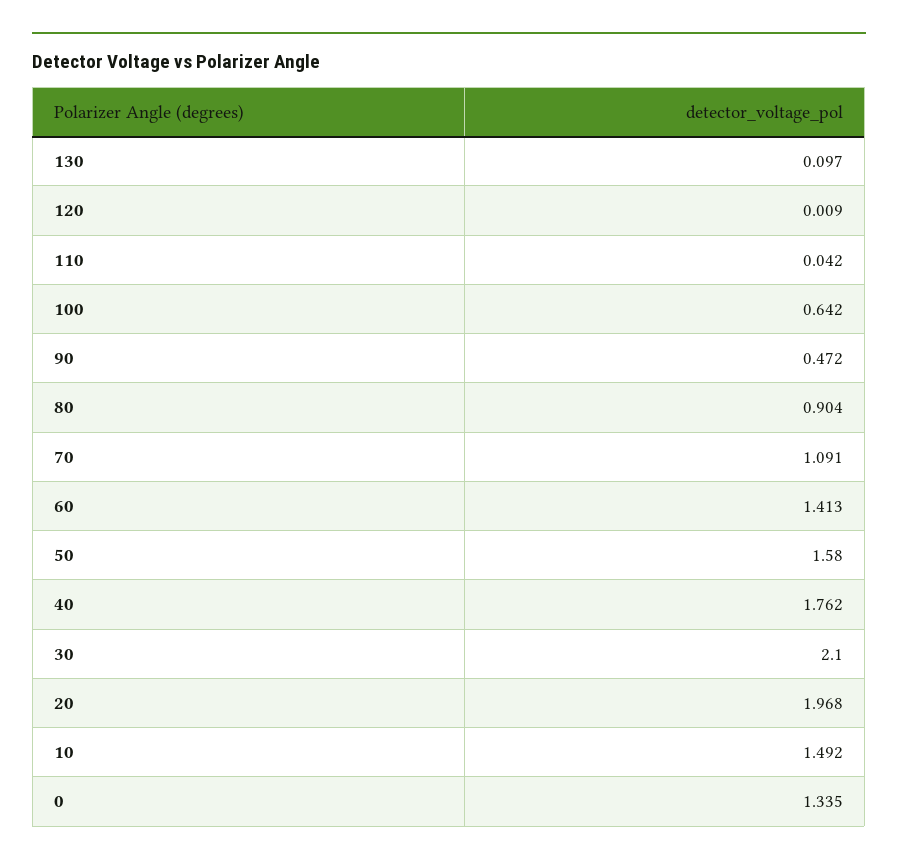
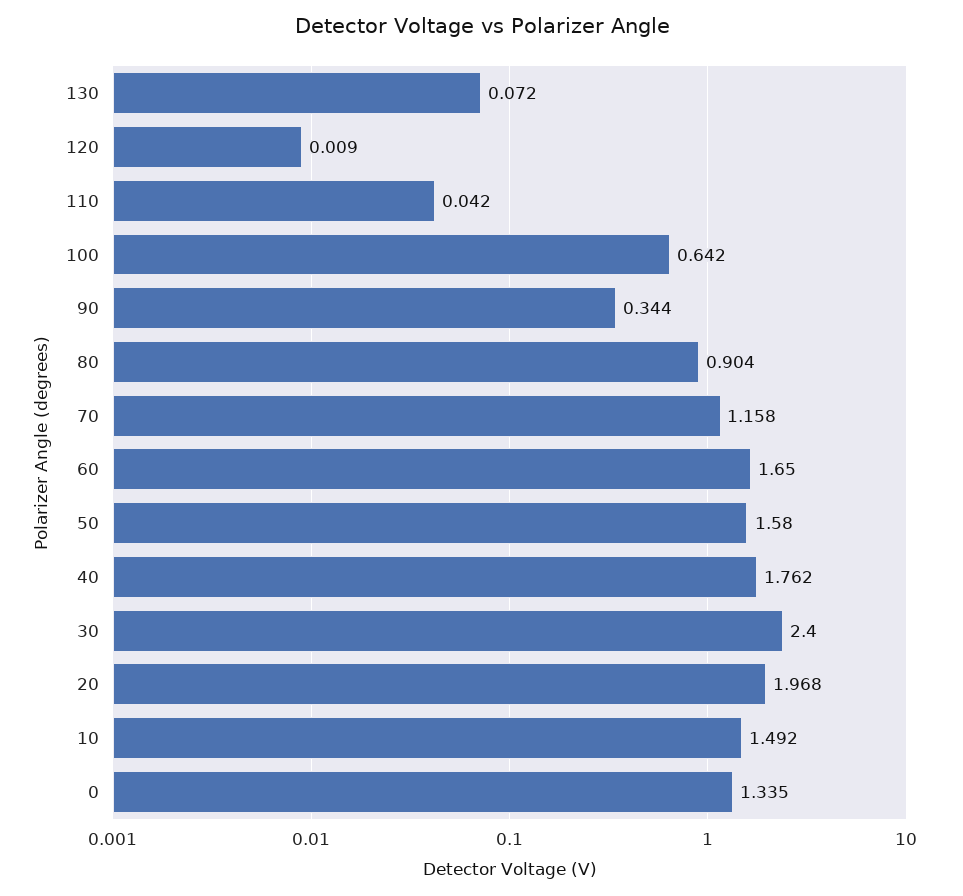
  {
-   "130": 0.097,
+   "130": 0.072,
    "120": 0.009,
    "110": 0.042,
    "100": 0.642,
-   "90": 0.472,
+   "90": 0.344,
    "80": 0.904,
-   "70": 1.091,
+   "70": 1.158,
-   "60": 1.413,
+   "60": 1.65,
    "50": 1.58,
    "40": 1.762,
-   "30": 2.1,
+   "30": 2.4,
    "20": 1.968,
    "10": 1.492,
    "0": 1.335
  }

